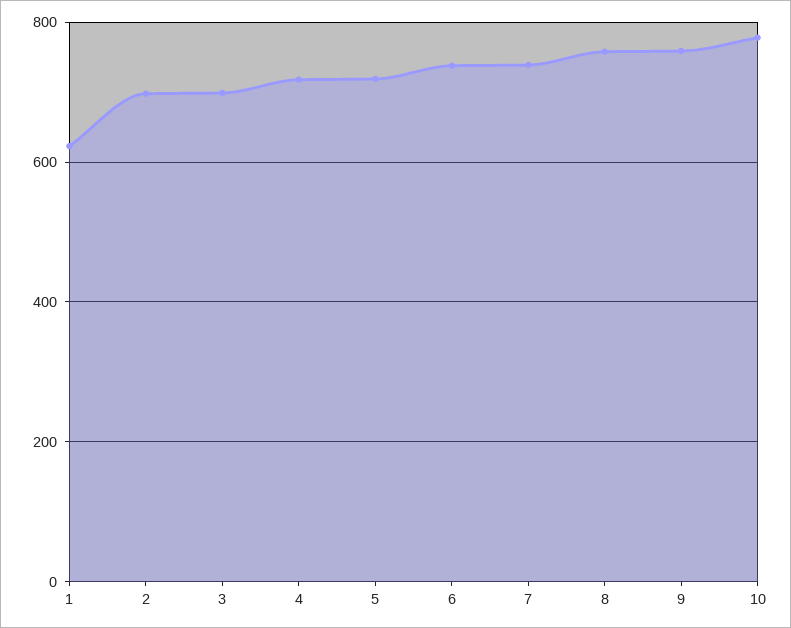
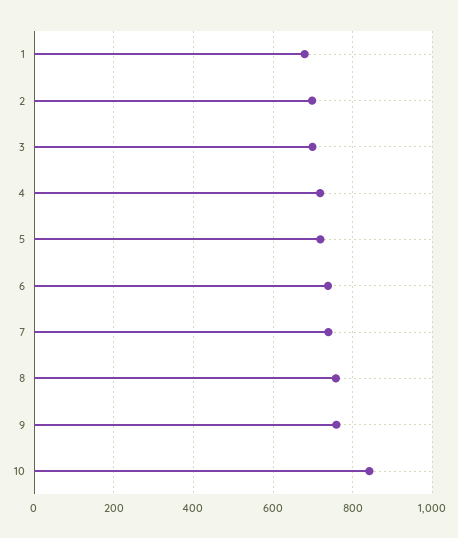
  {
-   "1": 620,
+   "1": 680,
    "2": 700,
    "3": 700,
    "4": 720,
    "5": 720,
    "6": 740,
    "7": 740,
    "8": 760,
    "9": 760,
-   "10": 780
+   "10": 840
  }

